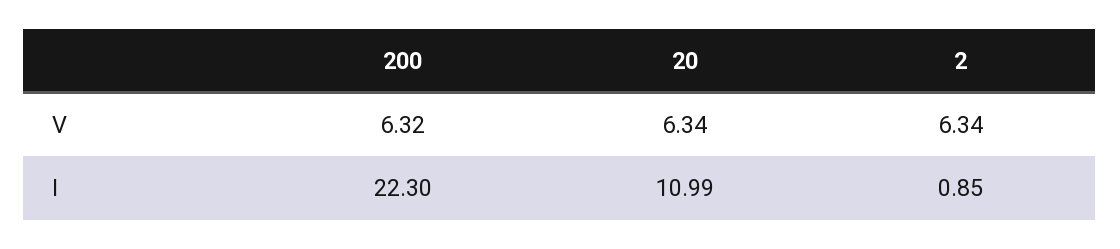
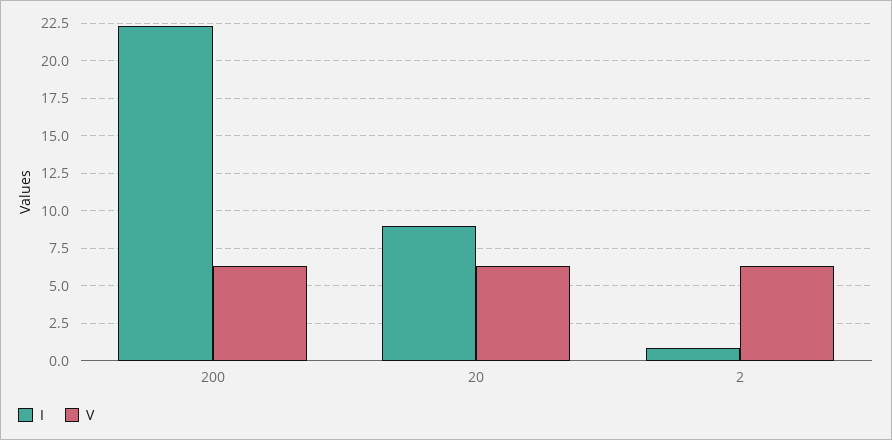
  {
    "V": {
      "200": 6.32,
      "20": 6.34,
      "2": 6.34
    },
    "I": {
      "200": 22.3,
-     "20": 10.99,
+     "20": 9,
      "2": 0.85
    }
  }

